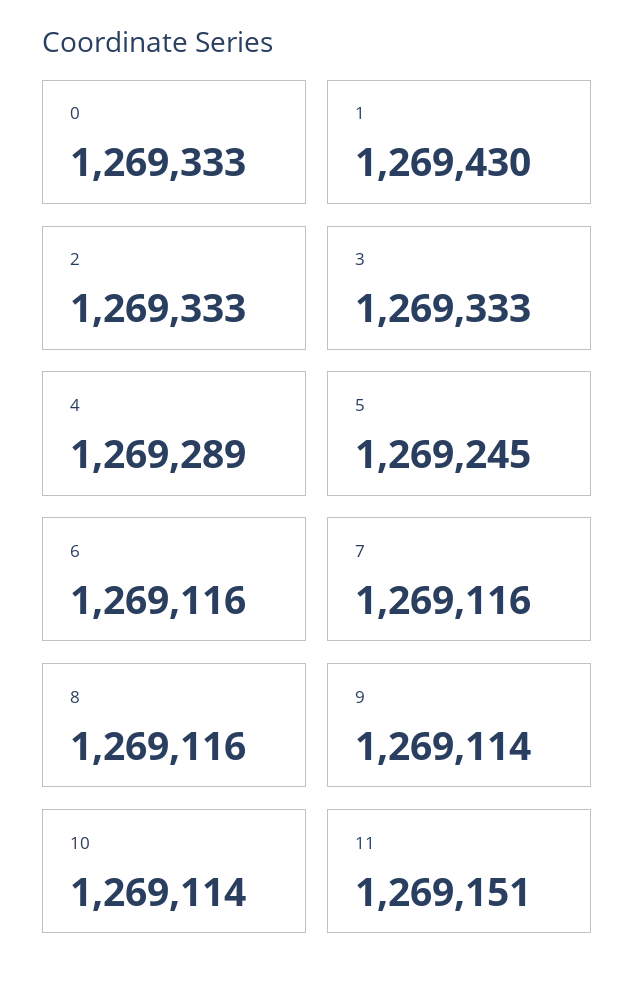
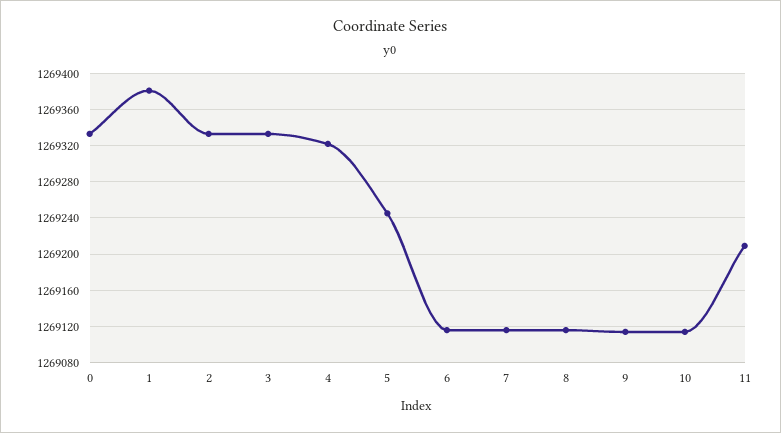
  {
    "0": 1269333,
-   "1": 1269430,
+   "1": 1269380,
    "2": 1269333,
    "3": 1269333,
-   "4": 1269289,
+   "4": 1269320,
    "5": 1269245,
    "6": 1269116,
    "7": 1269116,
    "8": 1269116,
    "9": 1269114,
    "10": 1269114,
-   "11": 1269151
+   "11": 1269210
  }

